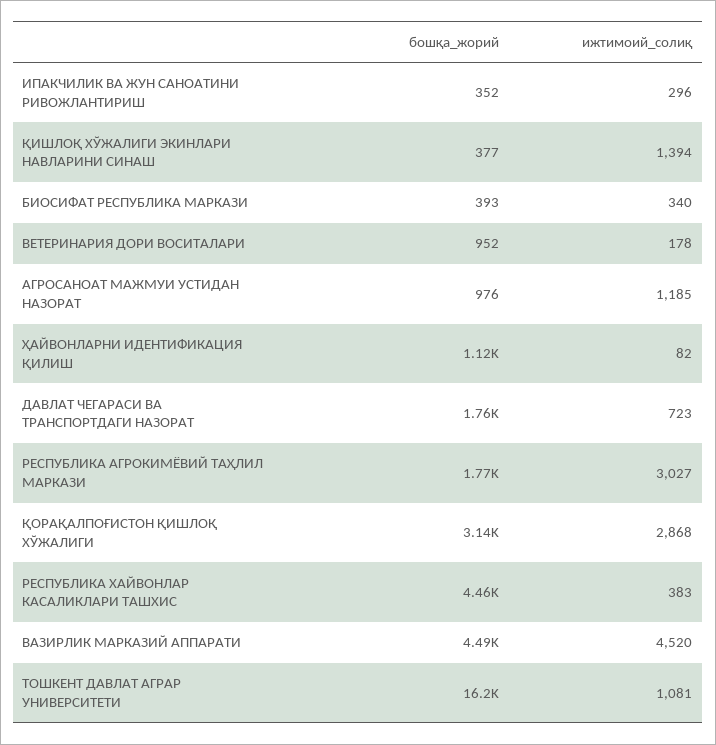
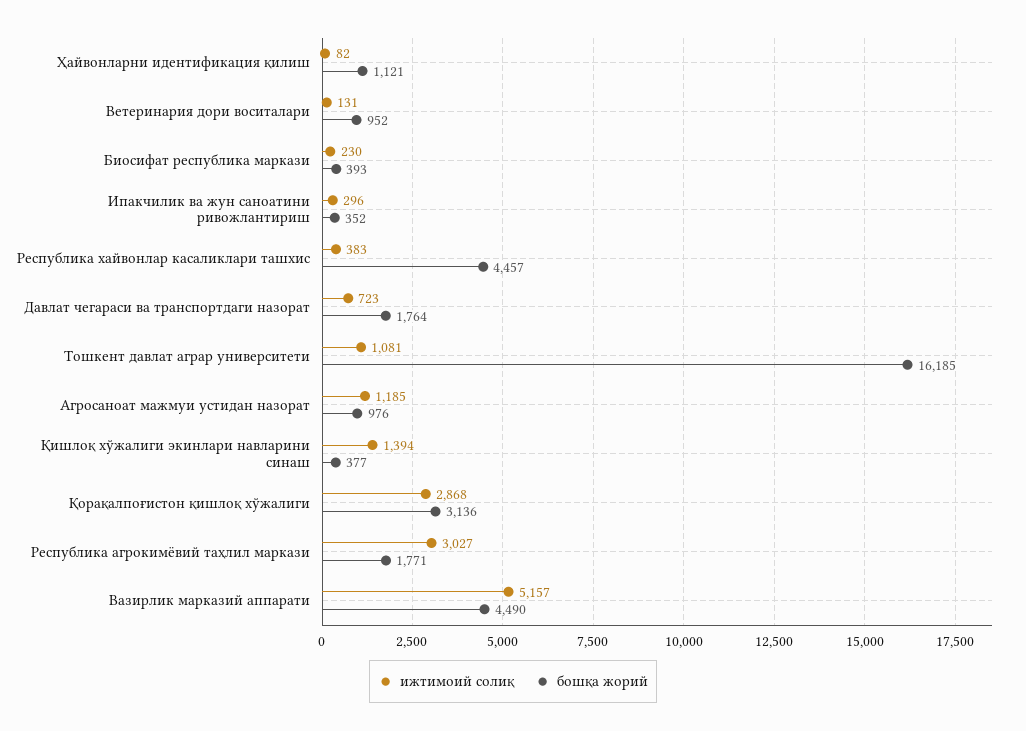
  {
    "бошқа_жорий": {
      "ИПАКЧИЛИК ВА ЖУН САНОАТИНИ РИВОЖЛАНТИРИШ": 352,
      "ҚИШЛОҚ ХЎЖАЛИГИ ЭКИНЛАРИ НАВЛАРИНИ СИНАШ": 377,
      "БИОСИФАТ РЕСПУБЛИКА МАРКАЗИ": 393,
      "ВЕТЕРИНАРИЯ ДОРИ ВОСИТАЛАРИ": 952,
      "АГРОСАНОАТ МАЖМУИ УСТИДАН НАЗОРАТ": 976,
      "ҲАЙВОНЛАРНИ ИДЕНТИФИКАЦИЯ ҚИЛИШ": 1121,
      "ДАВЛАТ ЧЕГАРАСИ ВА ТРАНСПОРТДАГИ НАЗОРАТ": 1764,
      "РЕСПУБЛИКА АГРОКИМЁВИЙ ТАҲЛИЛ МАРКАЗИ": 1771,
      "ҚОРАҚАЛПОҒИСТОН ҚИШЛОҚ ХЎЖАЛИГИ": 3136,
      "РЕСПУБЛИКА ХАЙВОНЛАР КАСАЛИКЛАРИ ТАШХИС": 4457,
      "ВАЗИРЛИК МАРКАЗИЙ АППАРАТИ": 4490,
      "ТОШКЕНТ ДАВЛАТ АГРАР УНИВЕРСИТЕТИ": 16185
    },
    "ижтимоий_солиқ": {
      "ИПАКЧИЛИК ВА ЖУН САНОАТИНИ РИВОЖЛАНТИРИШ": 296,
      "ҚИШЛОҚ ХЎЖАЛИГИ ЭКИНЛАРИ НАВЛАРИНИ СИНАШ": 1394,
-     "БИОСИФАТ РЕСПУБЛИКА МАРКАЗИ": 340,
+     "БИОСИФАТ РЕСПУБЛИКА МАРКАЗИ": 230,
-     "ВЕТЕРИНАРИЯ ДОРИ ВОСИТАЛАРИ": 178,
+     "ВЕТЕРИНАРИЯ ДОРИ ВОСИТАЛАРИ": 131,
      "АГРОСАНОАТ МАЖМУИ УСТИДАН НАЗОРАТ": 1185,
      "ҲАЙВОНЛАРНИ ИДЕНТИФИКАЦИЯ ҚИЛИШ": 82,
      "ДАВЛАТ ЧЕГАРАСИ ВА ТРАНСПОРТДАГИ НАЗОРАТ": 723,
      "РЕСПУБЛИКА АГРОКИМЁВИЙ ТАҲЛИЛ МАРКАЗИ": 3027,
      "ҚОРАҚАЛПОҒИСТОН ҚИШЛОҚ ХЎЖАЛИГИ": 2868,
      "РЕСПУБЛИКА ХАЙВОНЛАР КАСАЛИКЛАРИ ТАШХИС": 383,
-     "ВАЗИРЛИК МАРКАЗИЙ АППАРАТИ": 4520,
+     "ВАЗИРЛИК МАРКАЗИЙ АППАРАТИ": 5157,
      "ТОШКЕНТ ДАВЛАТ АГРАР УНИВЕРСИТЕТИ": 1081
    }
  }

